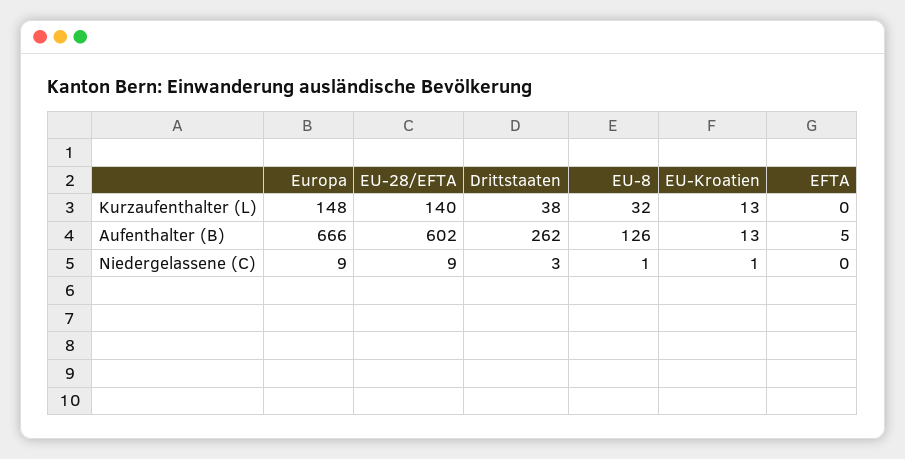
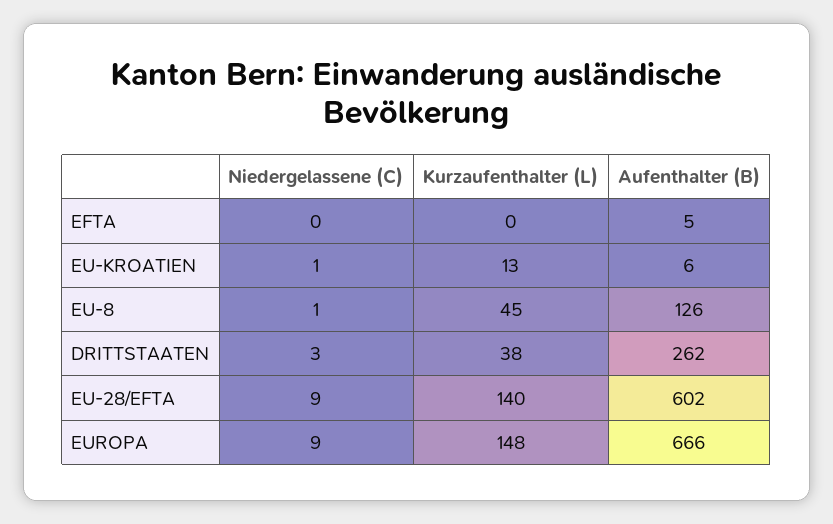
  {
    "Europa": {
      "Kurzaufenthalter (L)": 148,
      "Aufenthalter (B)": 666,
      "Niedergelassene (C)": 9
    },
    "EU-28/EFTA": {
      "Kurzaufenthalter (L)": 140,
      "Aufenthalter (B)": 602,
      "Niedergelassene (C)": 9
    },
    "Drittstaaten": {
      "Kurzaufenthalter (L)": 38,
      "Aufenthalter (B)": 262,
      "Niedergelassene (C)": 3
    },
    "EU-8": {
-     "Kurzaufenthalter (L)": 32,
+     "Kurzaufenthalter (L)": 45,
      "Aufenthalter (B)": 126,
      "Niedergelassene (C)": 1
    },
    "EU-Kroatien": {
      "Kurzaufenthalter (L)": 13,
-     "Aufenthalter (B)": 13,
+     "Aufenthalter (B)": 6,
      "Niedergelassene (C)": 1
    },
    "EFTA": {
      "Kurzaufenthalter (L)": 0,
      "Aufenthalter (B)": 5,
      "Niedergelassene (C)": 0
    }
  }

